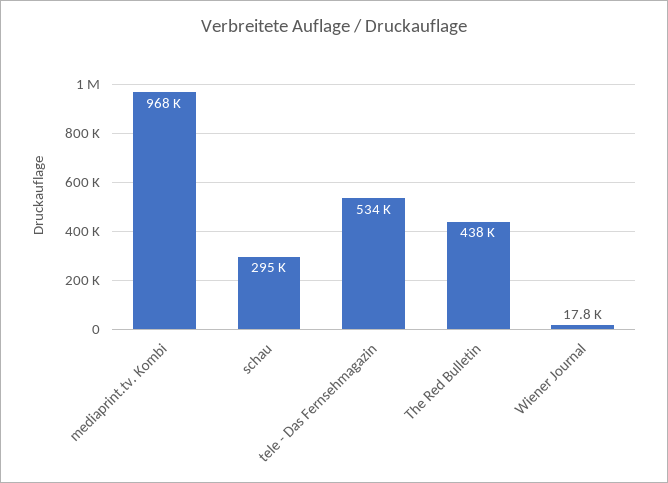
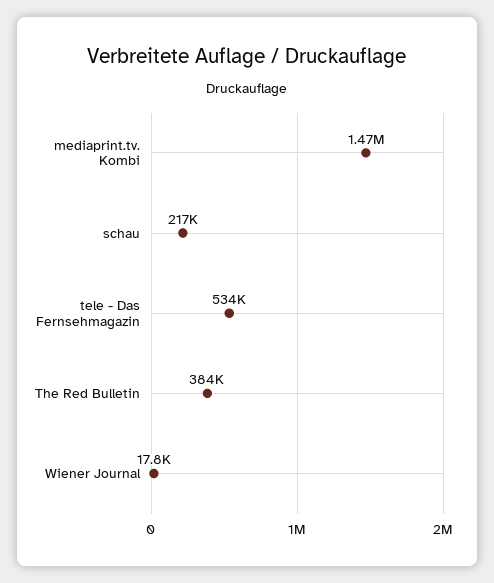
  {
-   "mediaprint.tv. Kombi": 968000,
+   "mediaprint.tv. Kombi": 1470000,
-   "schau": 295000,
+   "schau": 217000,
    "tele - Das Fernsehmagazin": 534000,
-   "The Red Bulletin": 438000,
+   "The Red Bulletin": 384000,
    "Wiener Journal": 17800
  }

